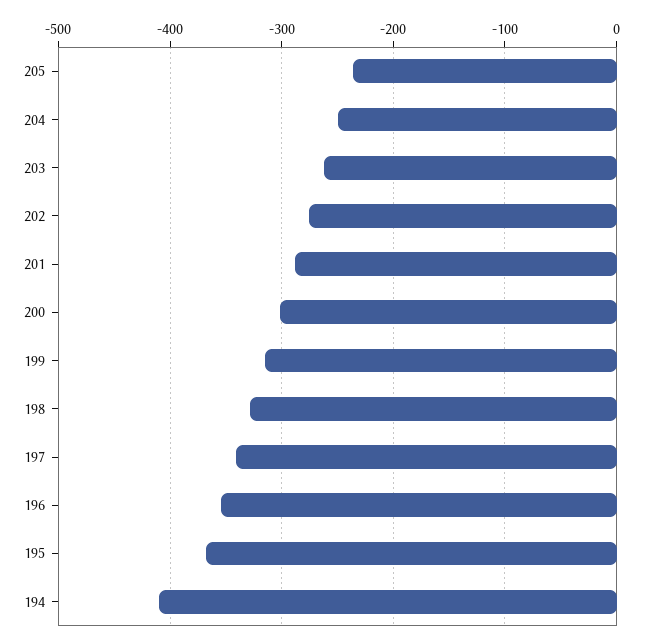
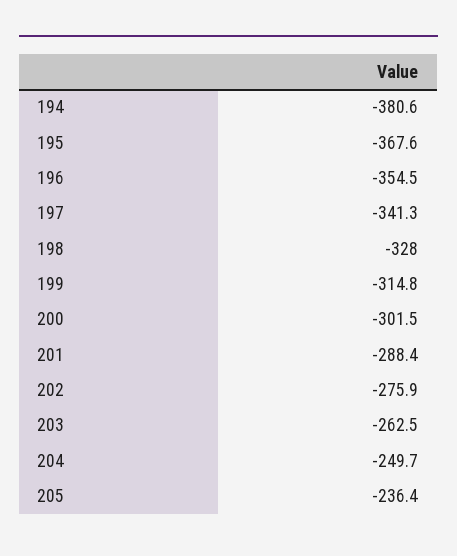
  {
    "205": -236.4,
    "204": -249.7,
    "203": -262.5,
    "202": -275.9,
    "201": -288.4,
    "200": -301.5,
    "199": -314.8,
    "198": -328,
    "197": -341.3,
    "196": -354.5,
    "195": -367.6,
-   "194": -410
+   "194": -380.6
  }

